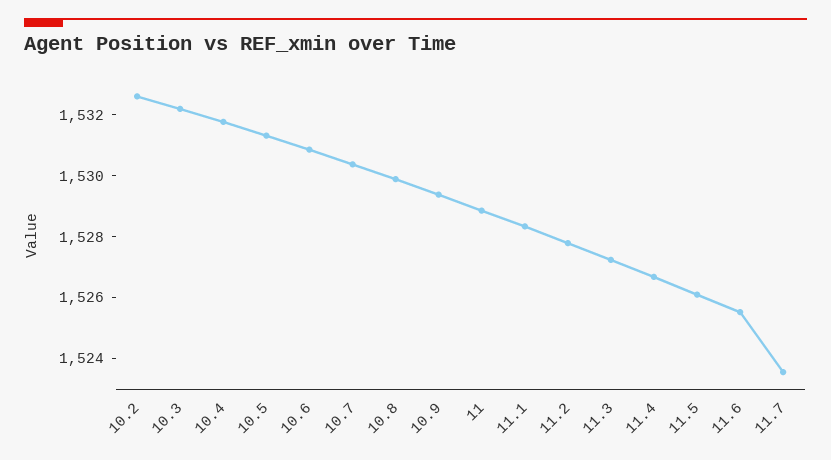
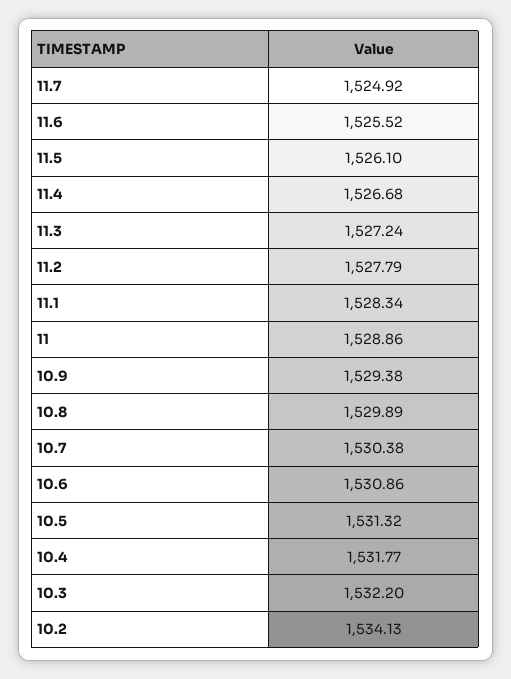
  {
-   "10.2": 1532.5,
+   "10.2": 1534.13,
    "10.3": 1532.2,
    "10.4": 1531.77,
    "10.5": 1531.32,
    "10.6": 1530.86,
    "10.7": 1530.38,
    "10.8": 1529.89,
    "10.9": 1529.38,
    "11": 1528.86,
    "11.1": 1528.34,
    "11.2": 1527.79,
    "11.3": 1527.24,
    "11.4": 1526.68,
    "11.5": 1526.1,
    "11.6": 1525.52,
-   "11.7": 1523.5
+   "11.7": 1524.92
  }

